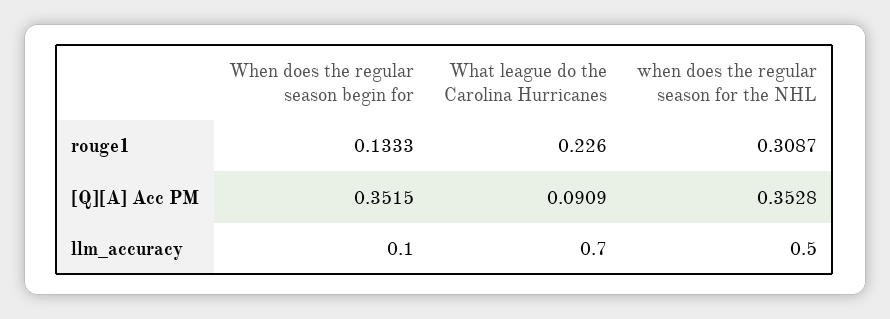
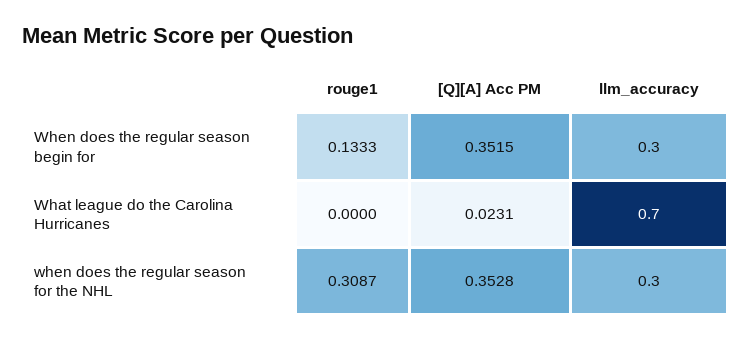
  {
    "When does the regular season begin for": {
      "rouge1": 0.1333,
      "[Q][A] Acc PM": 0.3515,
-     "llm_accuracy": 0.1
+     "llm_accuracy": 0.3
    },
    "What league do the Carolina Hurricanes": {
-     "rouge1": 0.226,
+     "rouge1": 0,
-     "[Q][A] Acc PM": 0.0909,
+     "[Q][A] Acc PM": 0.0231,
      "llm_accuracy": 0.7
    },
    "when does the regular season for the NHL": {
      "rouge1": 0.3087,
      "[Q][A] Acc PM": 0.3528,
-     "llm_accuracy": 0.5
+     "llm_accuracy": 0.3
    }
  }

